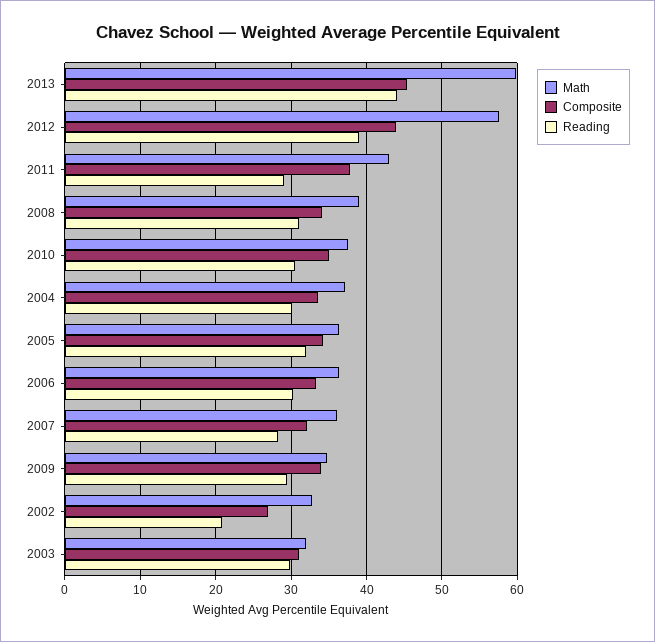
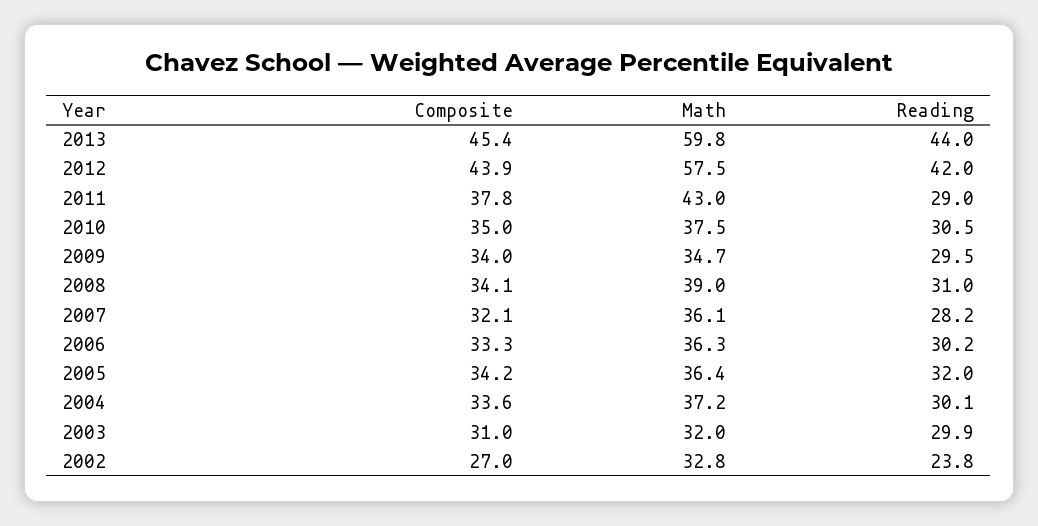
  {
    "Math": {
      "2013": 59.8,
      "2012": 57.5,
      "2011": 43,
      "2008": 39,
      "2010": 37.5,
      "2004": 37.2,
      "2005": 36.4,
      "2006": 36.3,
      "2007": 36.1,
      "2009": 34.7,
      "2002": 32.8,
      "2003": 32
    },
    "Composite": {
      "2013": 45.4,
      "2012": 43.9,
      "2011": 37.8,
      "2008": 34.1,
      "2010": 35,
      "2004": 33.6,
      "2005": 34.2,
      "2006": 33.3,
      "2007": 32.1,
      "2009": 34,
      "2002": 27,
      "2003": 31
    },
    "Reading": {
      "2013": 44,
-     "2012": 39,
+     "2012": 42,
      "2011": 29,
      "2008": 31,
      "2010": 30.5,
      "2004": 30.1,
      "2005": 32,
      "2006": 30.2,
      "2007": 28.2,
      "2009": 29.5,
-     "2002": 21,
+     "2002": 23.8,
      "2003": 29.9
    }
  }

